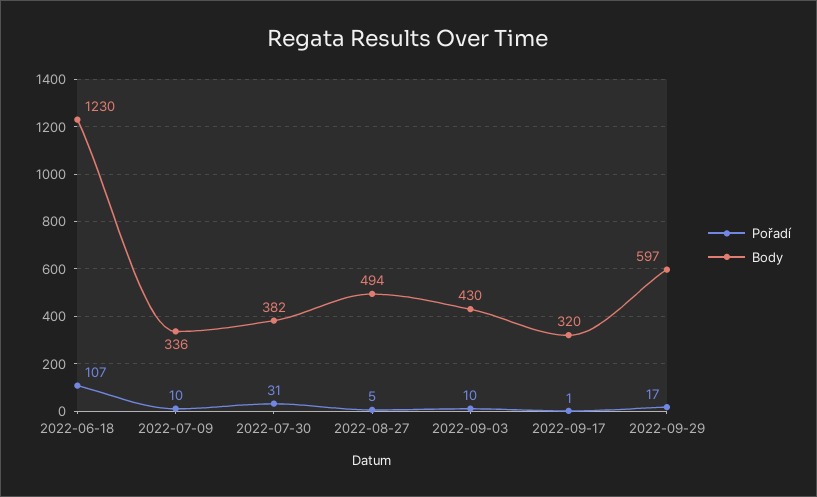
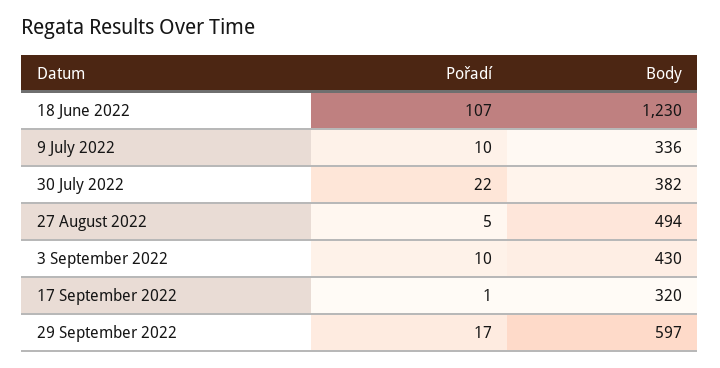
  {
    "Pořadí": {
      "2022-06-18": 107,
      "2022-07-09": 10,
-     "2022-07-30": 31,
+     "2022-07-30": 22,
      "2022-08-27": 5,
      "2022-09-03": 10,
      "2022-09-17": 1,
      "2022-09-29": 17
    },
    "Body": {
      "2022-06-18": 1230,
      "2022-07-09": 336,
      "2022-07-30": 382,
      "2022-08-27": 494,
      "2022-09-03": 430,
      "2022-09-17": 320,
      "2022-09-29": 597
    }
  }

